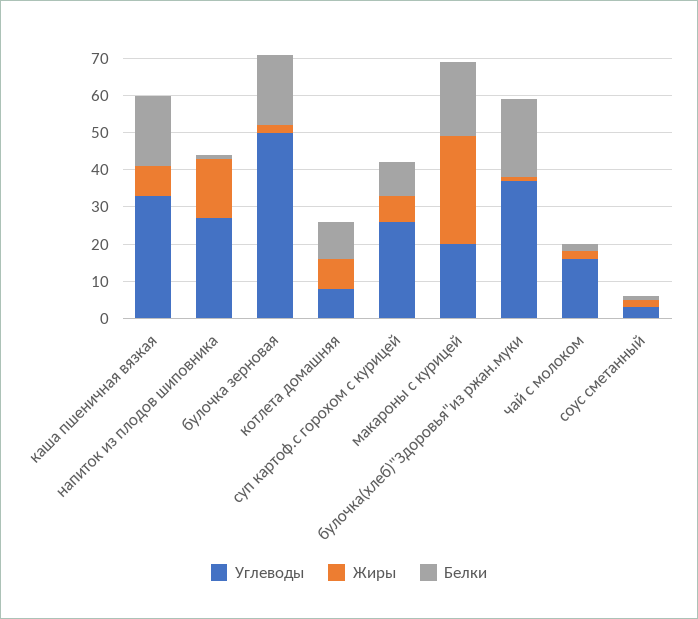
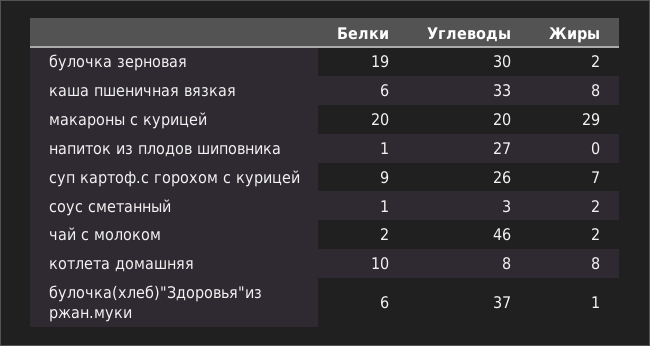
  {
    "Углеводы": {
      "каша пшеничная вязкая": 33,
      "напиток из плодов шиповника": 27,
-     "булочка зерновая": 50,
+     "булочка зерновая": 30,
      "котлета домашняя": 8,
      "суп картоф.с горохом с курицей": 26,
      "макароны с курицей": 20,
      "булочка(хлеб)\"Здоровья\"из ржан.муки": 37,
-     "чай с молоком": 15,
+     "чай с молоком": 46,
      "соус сметанный": 3
    },
    "Жиры": {
      "каша пшеничная вязкая": 8,
-     "напиток из плодов шиповника": 15,
+     "напиток из плодов шиповника": 0,
      "булочка зерновая": 2,
      "котлета домашняя": 8,
      "суп картоф.с горохом с курицей": 7,
      "макароны с курицей": 29,
      "булочка(хлеб)\"Здоровья\"из ржан.муки": 1,
      "чай с молоком": 2,
      "соус сметанный": 2
    },
    "Белки": {
-     "каша пшеничная вязкая": 20,
+     "каша пшеничная вязкая": 6,
      "напиток из плодов шиповника": 1,
      "булочка зерновая": 19,
      "котлета домашняя": 10,
      "суп картоф.с горохом с курицей": 9,
      "макароны с курицей": 20,
-     "булочка(хлеб)\"Здоровья\"из ржан.муки": 20,
+     "булочка(хлеб)\"Здоровья\"из ржан.муки": 6,
      "чай с молоком": 2,
      "соус сметанный": 1
    }
  }

